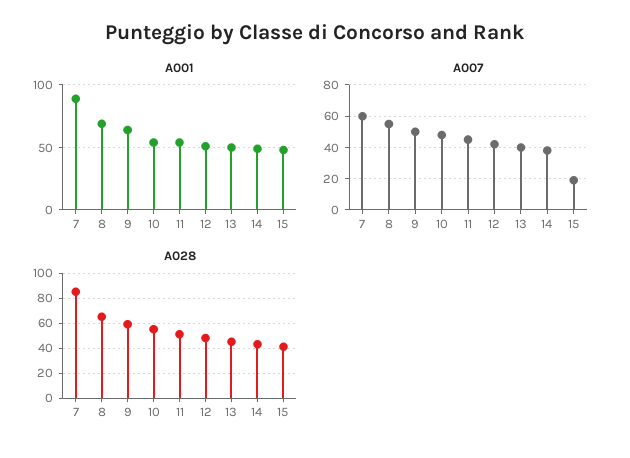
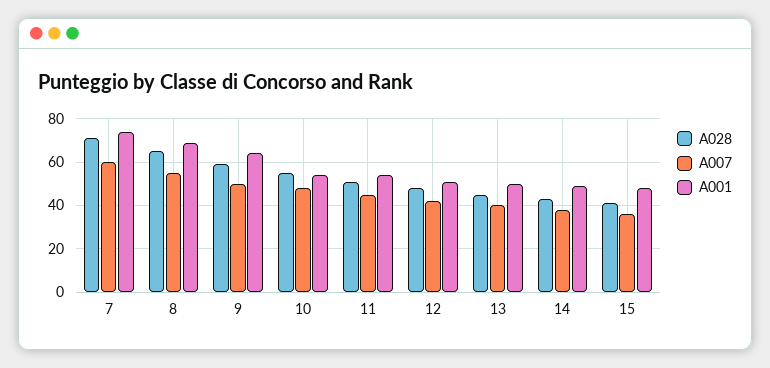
  {
    "A001": {
-     "7": 90,
+     "7": 75,
      "8": 70,
      "9": 65,
      "10": 55,
      "11": 55,
      "12": 50,
      "13": 50,
      "14": 50,
      "15": 50
    },
    "A007": {
      "7": 60,
      "8": 55,
      "9": 50,
      "10": 50,
      "11": 45,
      "12": 40,
      "13": 40,
      "14": 40,
-     "15": 20
+     "15": 35
    },
    "A028": {
-     "7": 85,
+     "7": 70,
      "8": 65,
      "9": 60,
      "10": 55,
      "11": 50,
      "12": 50,
      "13": 45,
      "14": 45,
      "15": 40
    }
  }

